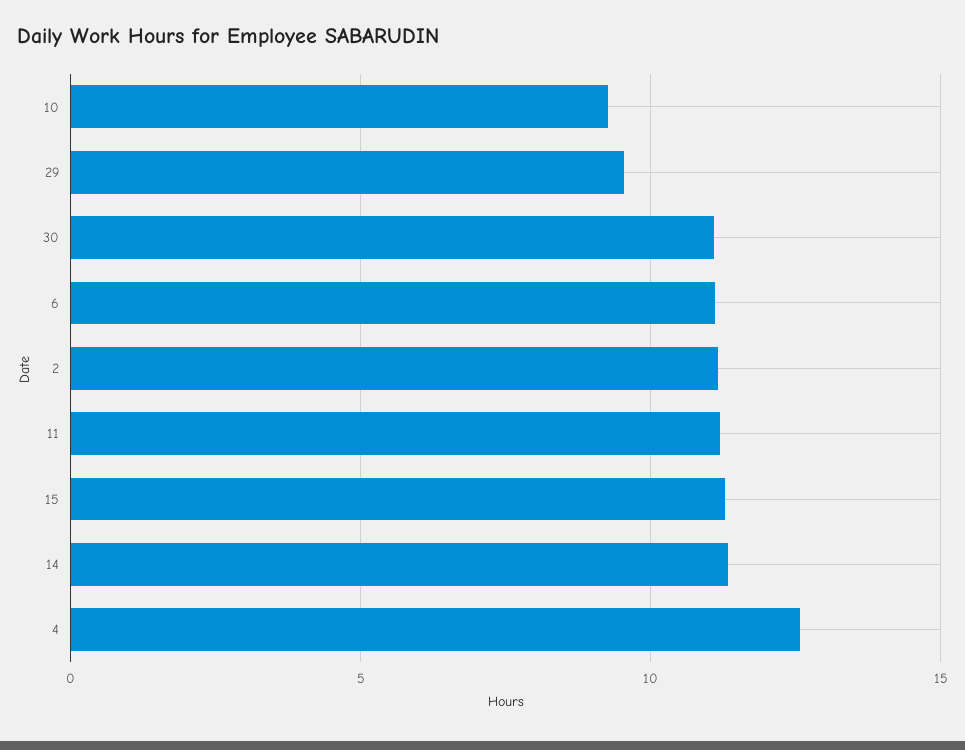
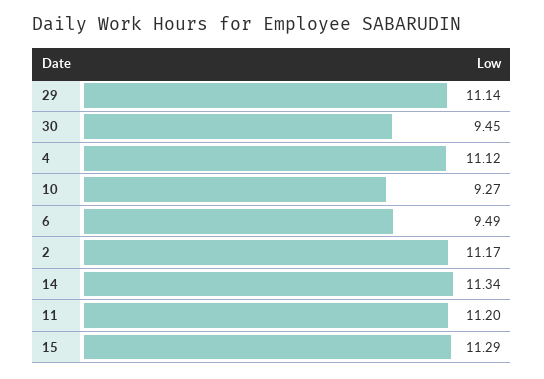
  {
    "10": 9.27,
-   "29": 9.5,
+   "29": 11.14,
-   "30": 11,
+   "30": 9.45,
-   "6": 11,
+   "6": 9.49,
    "2": 11.17,
    "11": 11.2,
    "15": 11.29,
    "14": 11.34,
-   "4": 12.5
+   "4": 11.12
  }

